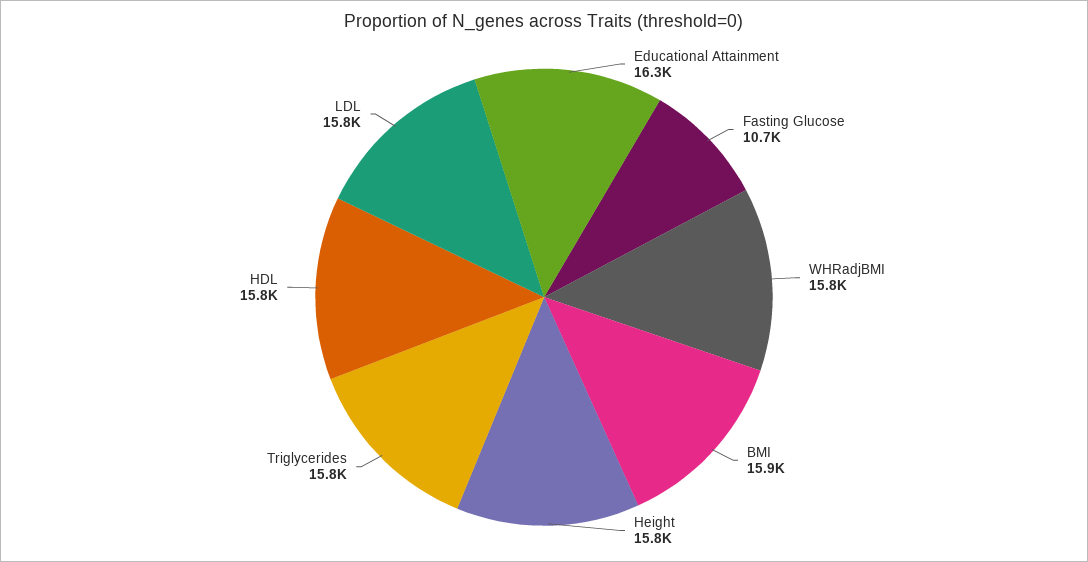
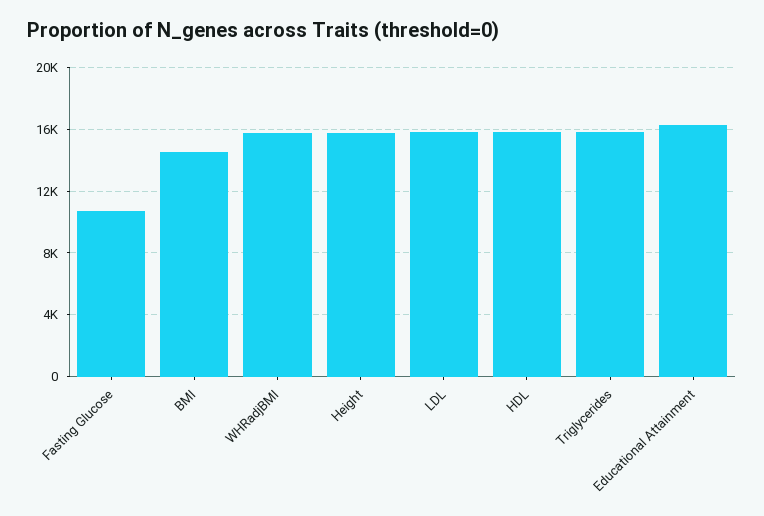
  {
    "Educational Attainment": 16300,
    "Fasting Glucose": 10700,
    "WHRadjBMI": 15800,
-   "BMI": 15900,
+   "BMI": 14500,
    "Height": 15800,
    "Triglycerides": 15800,
    "HDL": 15800,
    "LDL": 15800
  }

